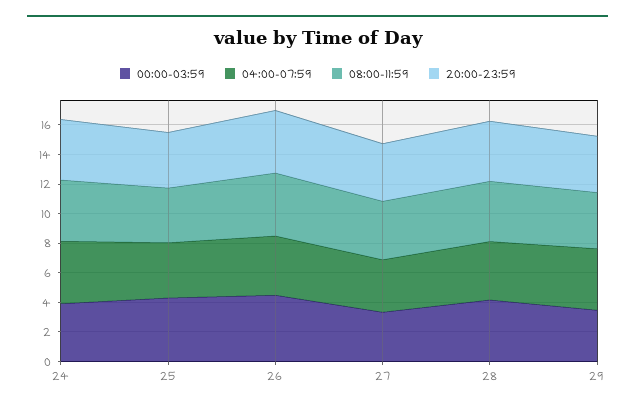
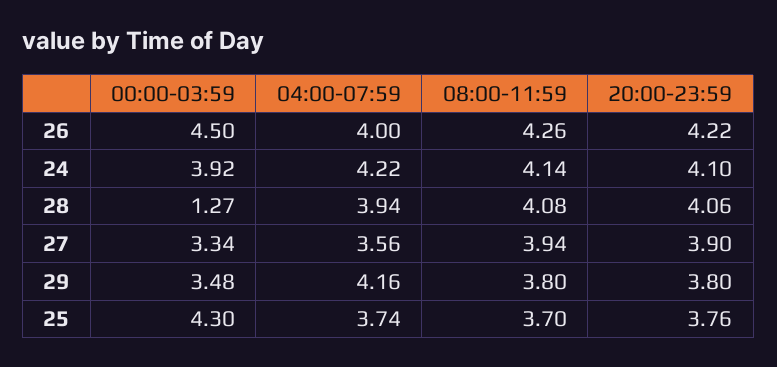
  {
    "00:00-03:59": {
      "24": 3.92,
      "25": 4.3,
      "26": 4.5,
      "27": 3.34,
-     "28": 4,
+     "28": 1.27,
      "29": 3.48
    },
    "04:00-07:59": {
      "24": 4.22,
      "25": 3.74,
      "26": 4,
      "27": 3.56,
      "28": 3.94,
      "29": 4.16
    },
    "08:00-11:59": {
      "24": 4.14,
      "25": 3.7,
      "26": 4.26,
      "27": 3.94,
      "28": 4.08,
      "29": 3.8
    },
    "20:00-23:59": {
      "24": 4.1,
      "25": 3.76,
      "26": 4.22,
      "27": 3.9,
      "28": 4.06,
      "29": 3.8
    }
  }

